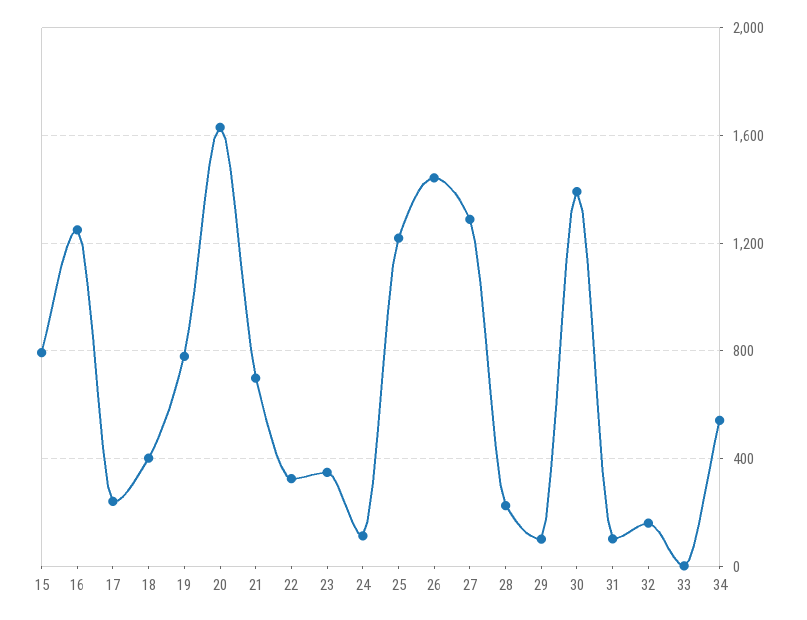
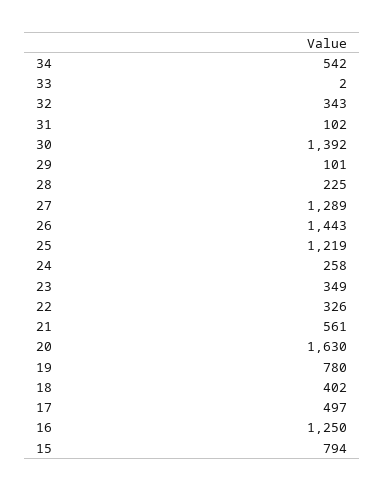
  {
    "15": 794,
    "16": 1250,
-   "17": 250,
+   "17": 497,
    "18": 402,
    "19": 780,
    "20": 1630,
-   "21": 700,
+   "21": 561,
    "22": 326,
    "23": 349,
-   "24": 100,
+   "24": 258,
    "25": 1219,
    "26": 1443,
    "27": 1289,
    "28": 225,
    "29": 101,
    "30": 1392,
    "31": 102,
-   "32": 150,
+   "32": 343,
    "33": 2,
    "34": 542
  }

